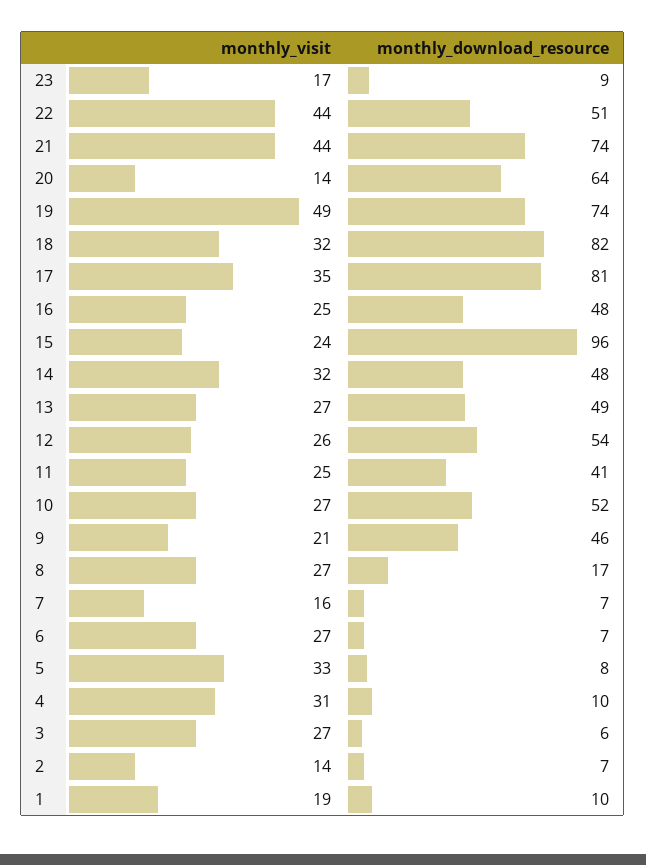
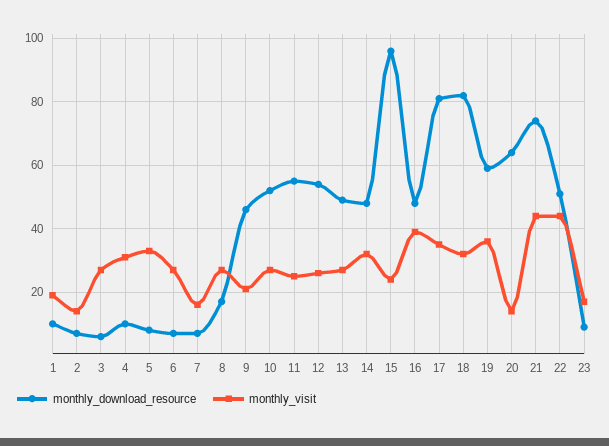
  {
    "monthly_visit": {
      "23": 17,
      "22": 44,
      "21": 44,
      "20": 14,
-     "19": 49,
+     "19": 35,
      "18": 32,
      "17": 35,
-     "16": 25,
+     "16": 40,
      "15": 24,
      "14": 32,
      "13": 27,
      "12": 26,
      "11": 25,
      "10": 27,
      "9": 21,
      "8": 27,
      "7": 16,
      "6": 27,
      "5": 33,
      "4": 31,
      "3": 27,
      "2": 14,
      "1": 19
    },
    "monthly_download_resource": {
      "23": 9,
      "22": 51,
      "21": 74,
      "20": 64,
-     "19": 74,
+     "19": 60,
      "18": 82,
      "17": 81,
      "16": 48,
      "15": 96,
      "14": 48,
      "13": 49,
      "12": 54,
-     "11": 41,
+     "11": 55,
      "10": 52,
      "9": 46,
      "8": 17,
      "7": 7,
      "6": 7,
      "5": 8,
      "4": 10,
      "3": 6,
      "2": 7,
      "1": 10
    }
  }

